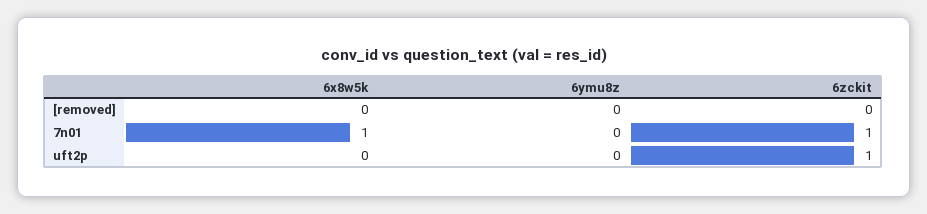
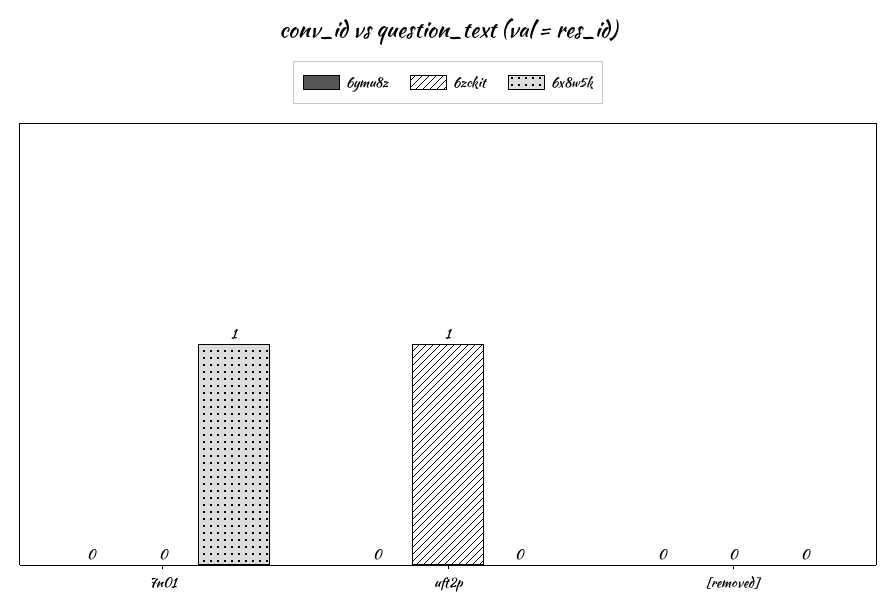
  {
    "6x8w5k": {
      "[removed]": 0,
      "7n01": 1,
      "uft2p": 0
    },
    "6ymu8z": {
      "[removed]": 0,
      "7n01": 0,
      "uft2p": 0
    },
    "6zckit": {
      "[removed]": 0,
-     "7n01": 1,
+     "7n01": 0,
      "uft2p": 1
    }
  }

